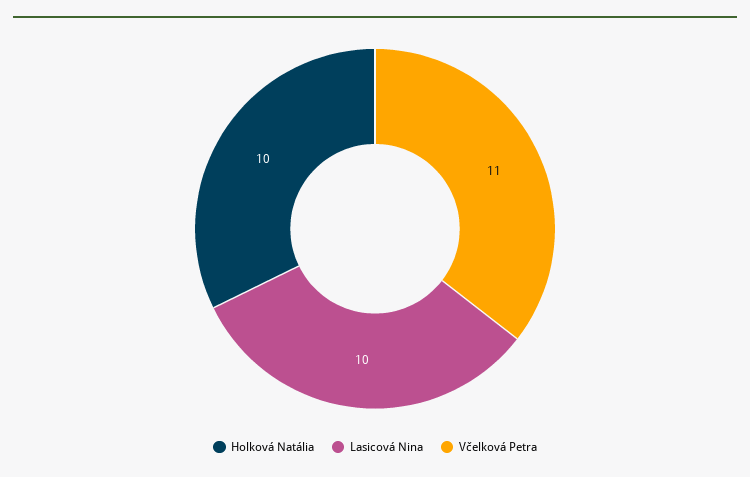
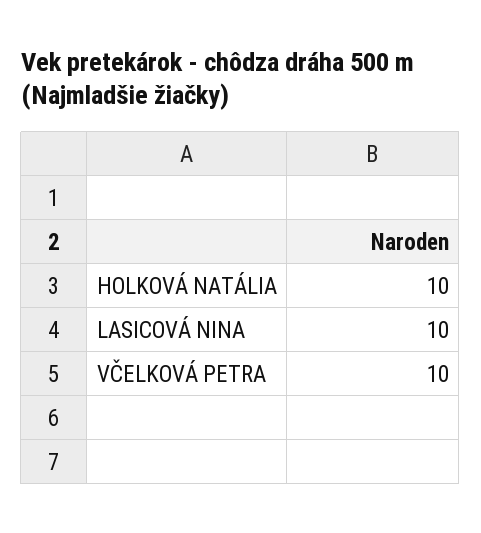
  {
    "Holková Natália": 10,
    "Lasicová Nina": 10,
-   "Včelková Petra": 11
+   "Včelková Petra": 10
  }

